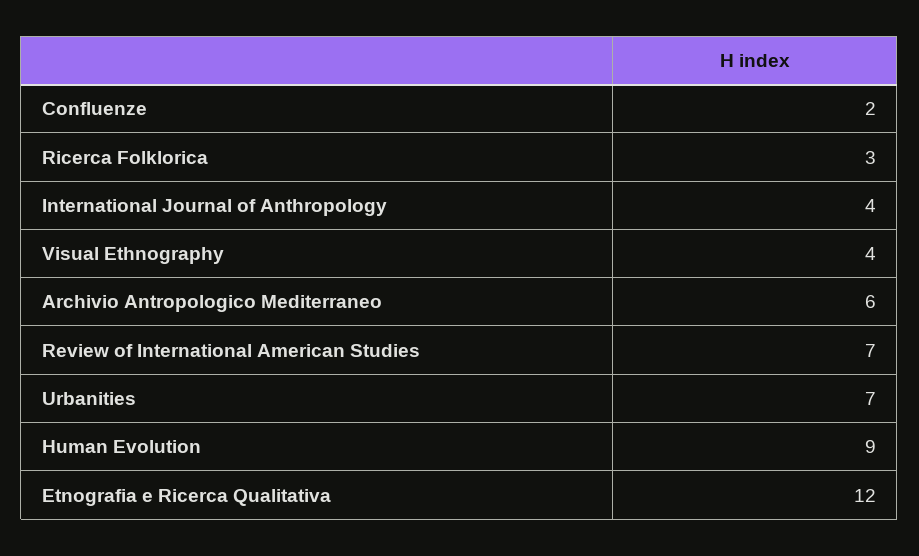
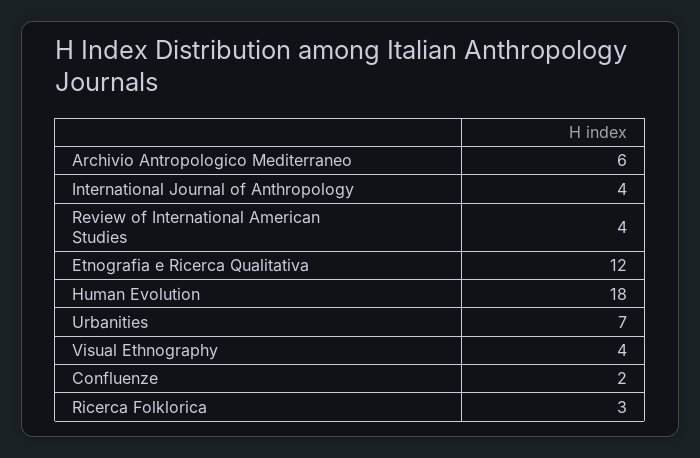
  {
    "Confluenze": 2,
    "Ricerca Folklorica": 3,
    "International Journal of Anthropology": 4,
    "Visual Ethnography": 4,
    "Archivio Antropologico Mediterraneo": 6,
-   "Review of International American Studies": 7,
+   "Review of International American Studies": 4,
    "Urbanities": 7,
-   "Human Evolution": 9,
+   "Human Evolution": 18,
    "Etnografia e Ricerca Qualitativa": 12
  }

